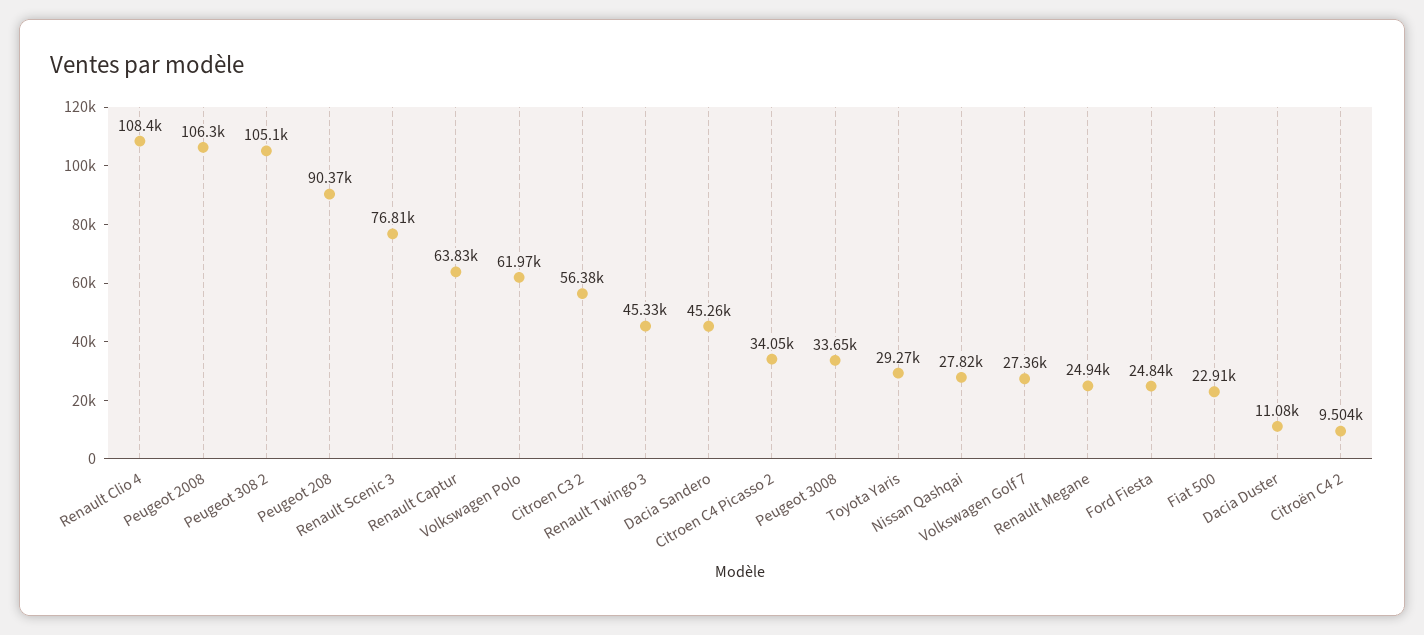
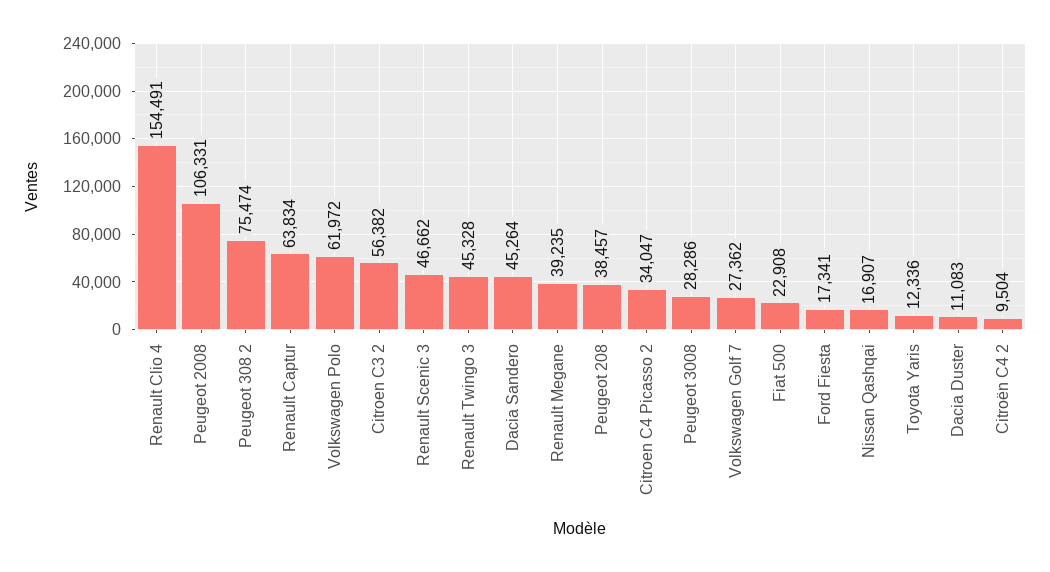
  {
-   "Renault Clio 4": 108400,
+   "Renault Clio 4": 154491,
    "Peugeot 2008": 106331,
-   "Peugeot 308 2": 105100,
+   "Peugeot 308 2": 75474,
-   "Peugeot 208": 90370,
+   "Peugeot 208": 38457,
-   "Renault Scenic 3": 76810,
+   "Renault Scenic 3": 46662,
    "Renault Captur": 63834,
    "Volkswagen Polo": 61972,
    "Citroen C3 2": 56382,
    "Renault Twingo 3": 45328,
    "Dacia Sandero": 45264,
    "Citroen C4 Picasso 2": 34047,
-   "Peugeot 3008": 33650,
+   "Peugeot 3008": 28286,
-   "Toyota Yaris": 29270,
+   "Toyota Yaris": 12336,
-   "Nissan Qashqai": 27820,
+   "Nissan Qashqai": 16907,
    "Volkswagen Golf 7": 27362,
-   "Renault Megane": 24940,
+   "Renault Megane": 39235,
-   "Ford Fiesta": 24840,
+   "Ford Fiesta": 17341,
    "Fiat 500": 22908,
    "Dacia Duster": 11083,
    "Citroën C4 2": 9504
  }

